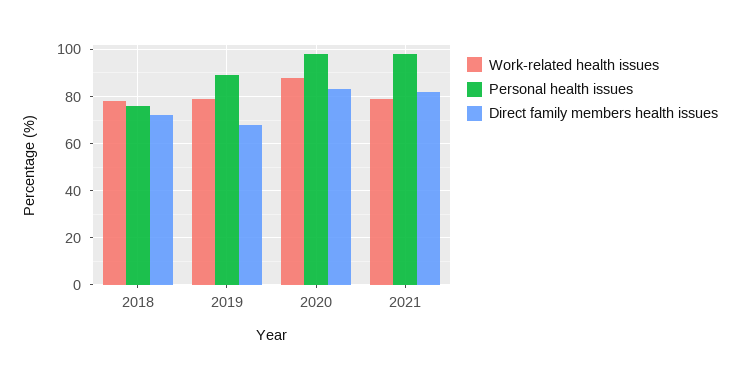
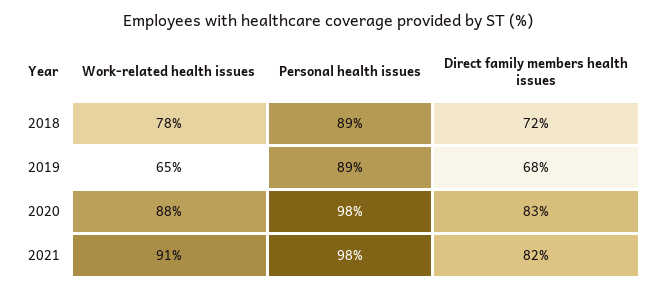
  {
    "Work-related health issues": {
      "2018": 78,
-     "2019": 80,
+     "2019": 65,
      "2020": 88,
-     "2021": 80
+     "2021": 91
    },
    "Personal health issues": {
-     "2018": 75,
+     "2018": 89,
      "2019": 89,
      "2020": 98,
      "2021": 98
    },
    "Direct family members health issues": {
      "2018": 72,
      "2019": 68,
      "2020": 83,
      "2021": 82
    }
  }

